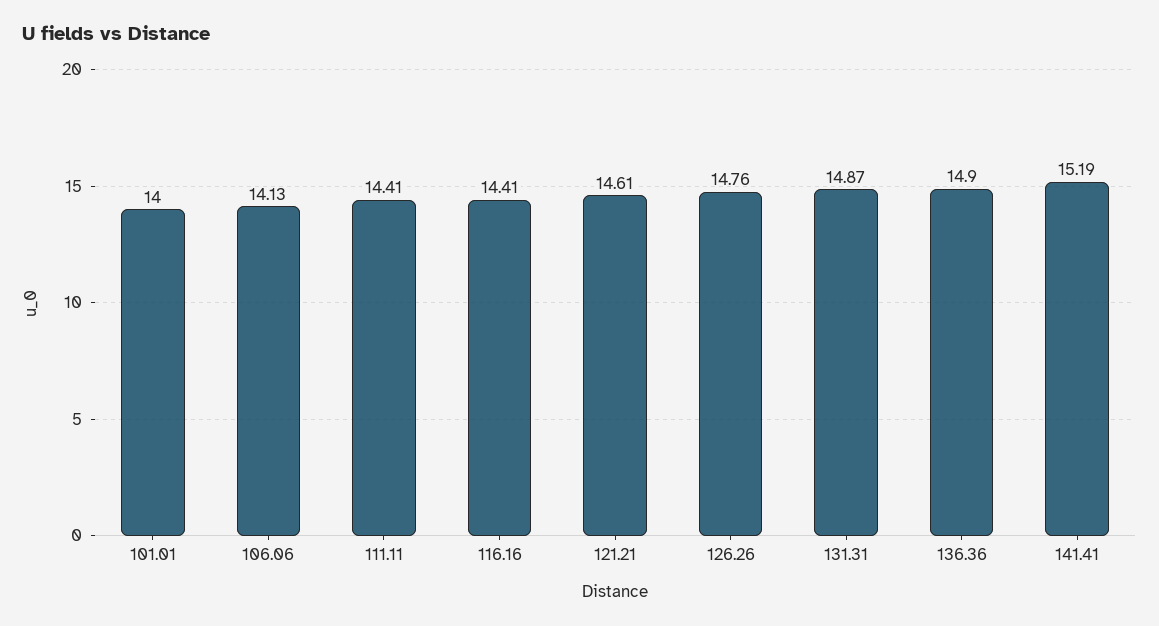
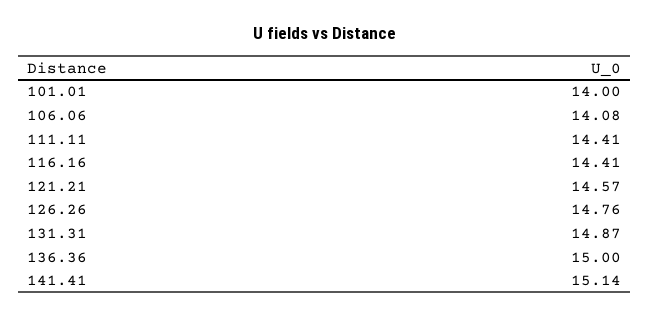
  {
    "101.01": 14,
-   "106.06": 14.13,
+   "106.06": 14.08,
    "111.11": 14.41,
    "116.16": 14.41,
-   "121.21": 14.61,
+   "121.21": 14.57,
    "126.26": 14.76,
    "131.31": 14.87,
-   "136.36": 14.9,
+   "136.36": 15,
-   "141.41": 15.19
+   "141.41": 15.14
  }

